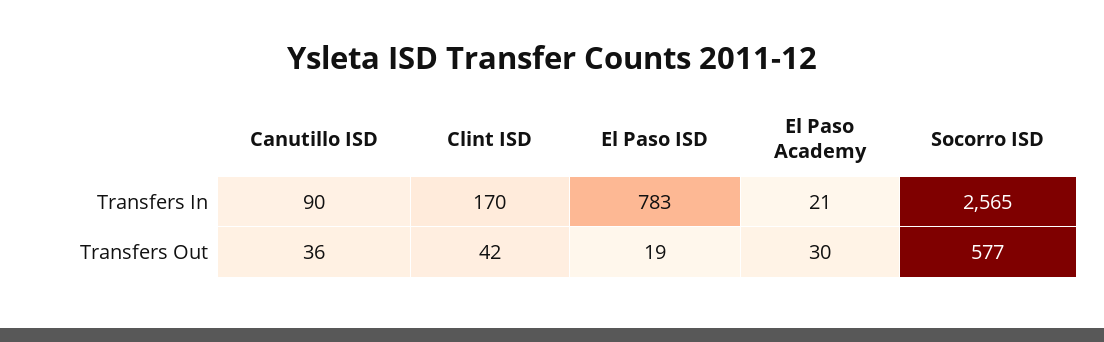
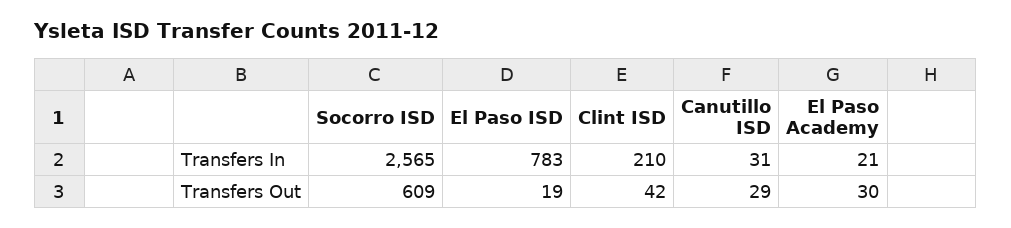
  {
    "Canutillo ISD": {
-     "Transfers In": 90,
+     "Transfers In": 31,
-     "Transfers Out": 36
+     "Transfers Out": 29
    },
    "Clint ISD": {
-     "Transfers In": 170,
+     "Transfers In": 210,
      "Transfers Out": 42
    },
    "El Paso ISD": {
      "Transfers In": 783,
      "Transfers Out": 19
    },
    "El Paso Academy": {
      "Transfers In": 21,
      "Transfers Out": 30
    },
    "Socorro ISD": {
      "Transfers In": 2565,
-     "Transfers Out": 577
+     "Transfers Out": 609
    }
  }

